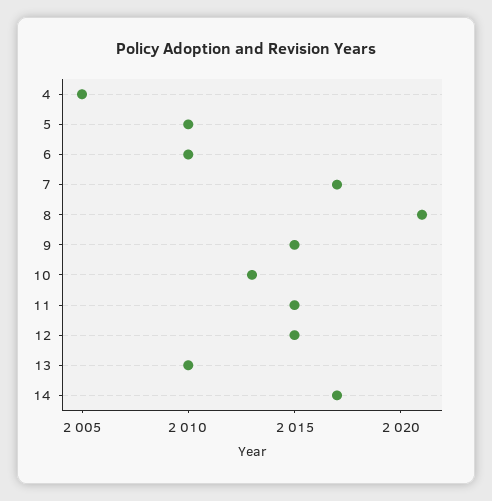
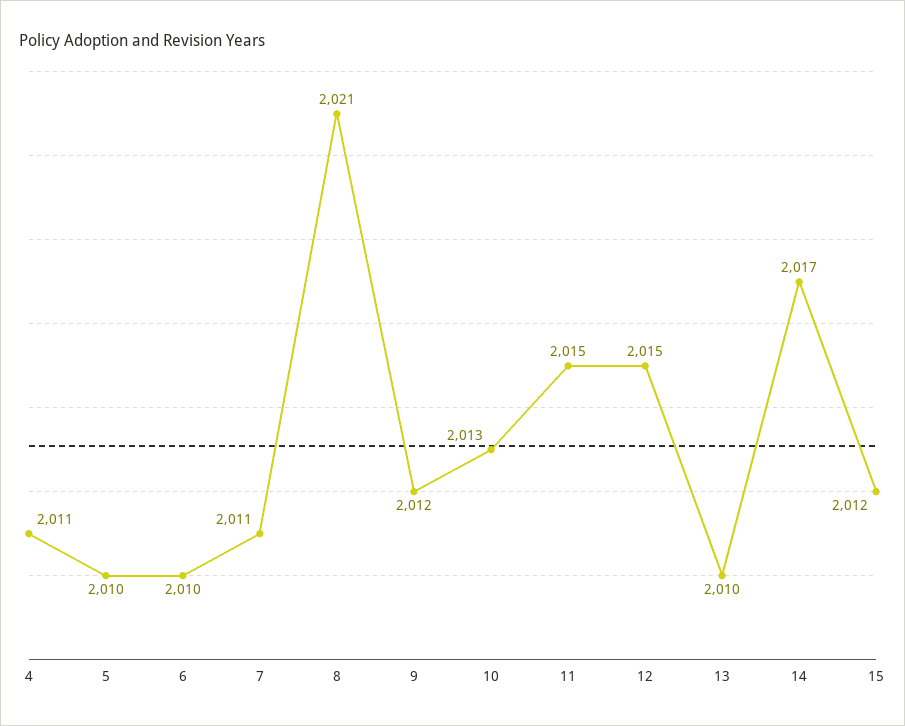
  {
-   "4": 2005,
+   "4": 2011,
    "5": 2010,
    "6": 2010,
-   "7": 2017,
+   "7": 2011,
    "8": 2021,
-   "9": 2015,
+   "9": 2012,
    "10": 2013,
    "11": 2015,
    "12": 2015,
    "13": 2010,
-   "14": 2017
+   "14": 2017,
+   "15": 2012
  }

